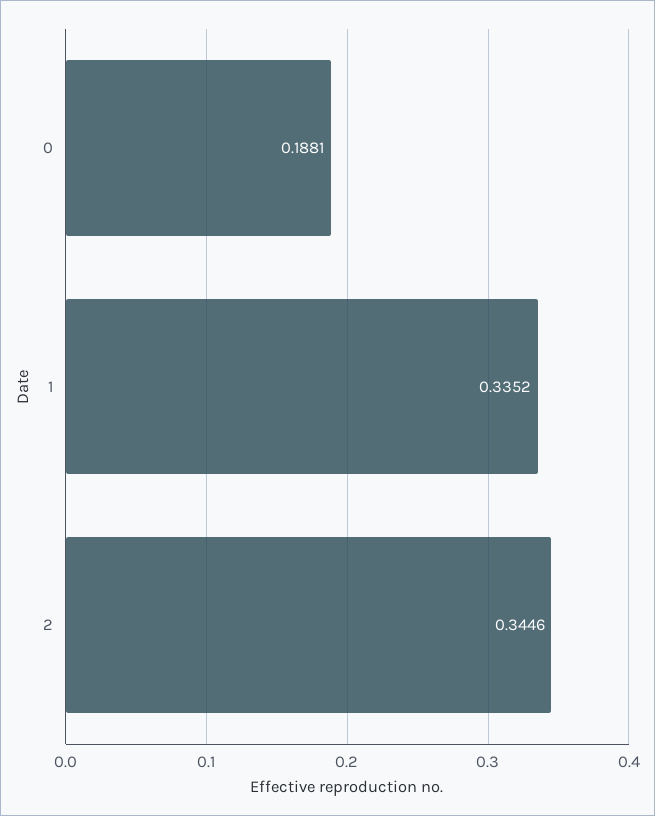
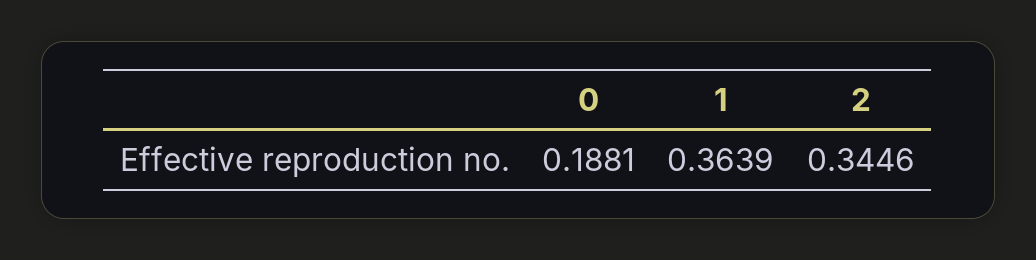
  {
    "0": 0.1881,
-   "1": 0.3352,
+   "1": 0.3639,
    "2": 0.3446
  }

